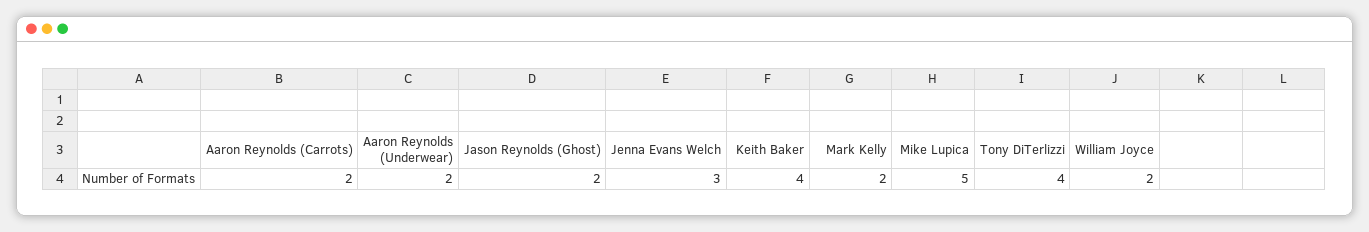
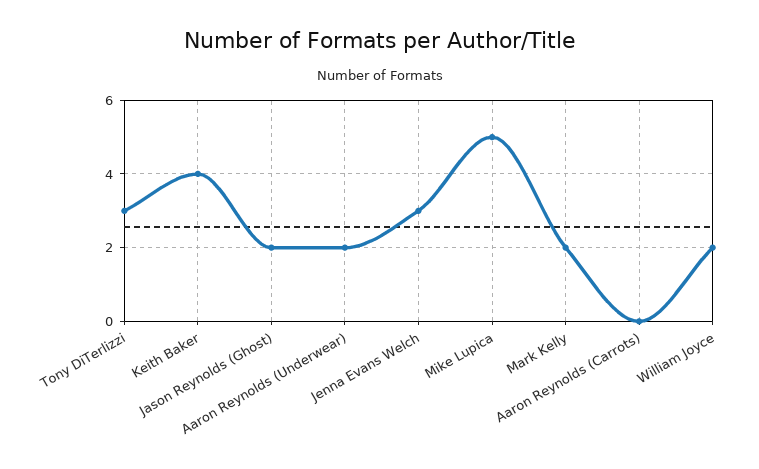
  {
-   "Aaron Reynolds (Carrots)": 2,
+   "Aaron Reynolds (Carrots)": 0,
    "Aaron Reynolds (Underwear)": 2,
    "Jason Reynolds (Ghost)": 2,
    "Jenna Evans Welch": 3,
    "Keith Baker": 4,
    "Mark Kelly": 2,
    "Mike Lupica": 5,
-   "Tony DiTerlizzi": 4,
+   "Tony DiTerlizzi": 3,
    "William Joyce": 2
  }

